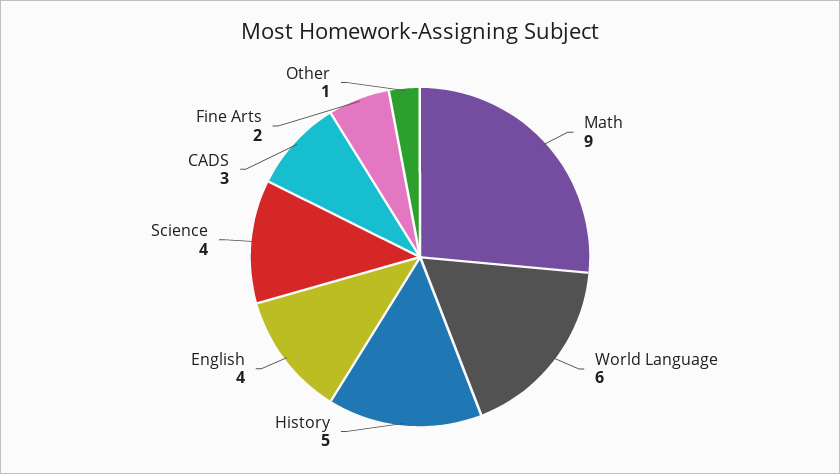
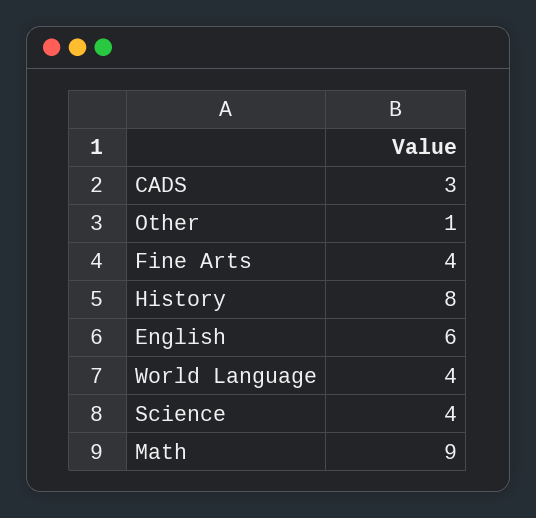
  {
    "Math": 9,
-   "World Language": 6,
+   "World Language": 4,
-   "History": 5,
+   "History": 8,
-   "English": 4,
+   "English": 6,
    "Science": 4,
    "CADS": 3,
-   "Fine Arts": 2,
+   "Fine Arts": 4,
    "Other": 1
  }

